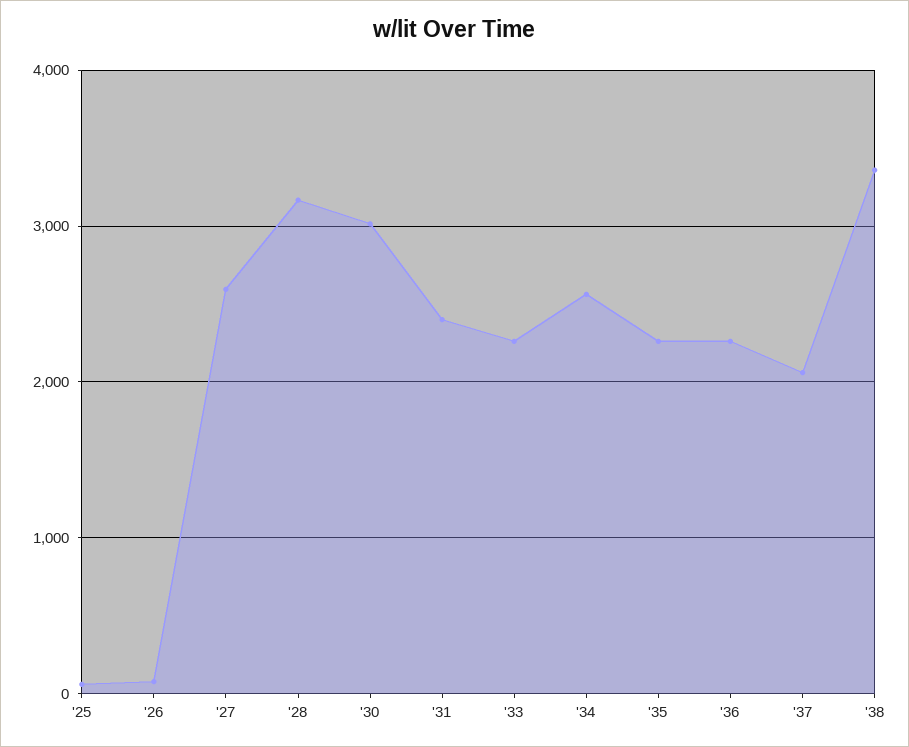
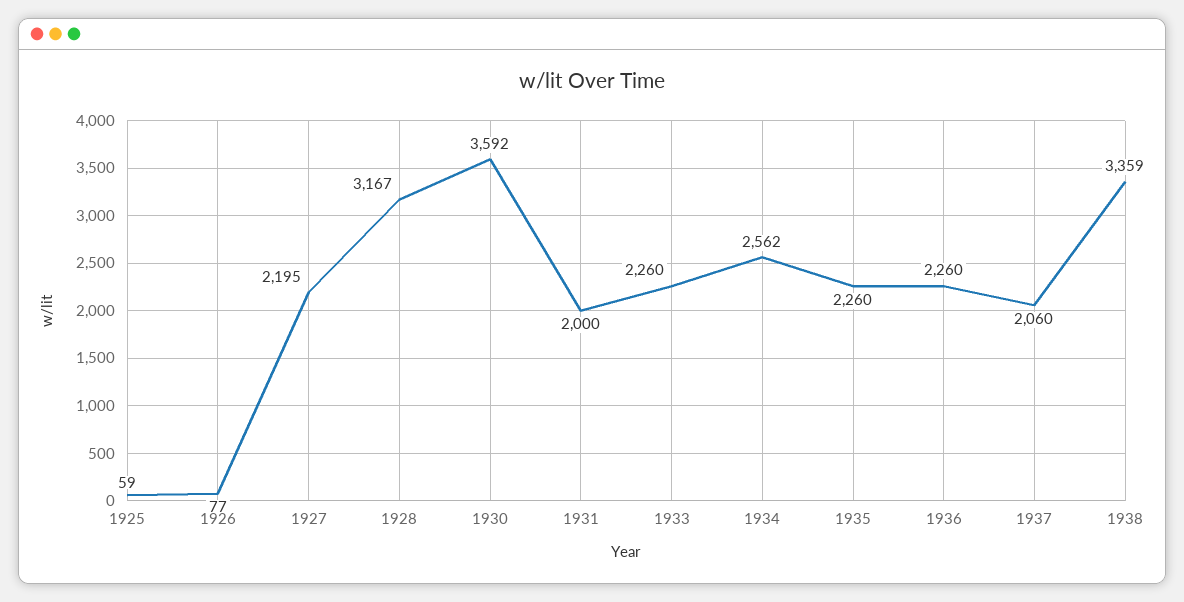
  {
    "'25": 59,
    "'26": 77,
-   "'27": 2600,
+   "'27": 2195,
    "'28": 3167,
-   "'30": 3000,
+   "'30": 3592,
-   "'31": 2400,
+   "'31": 2000,
    "'33": 2260,
    "'34": 2562,
    "'35": 2260,
    "'36": 2260,
    "'37": 2060,
    "'38": 3359
  }

